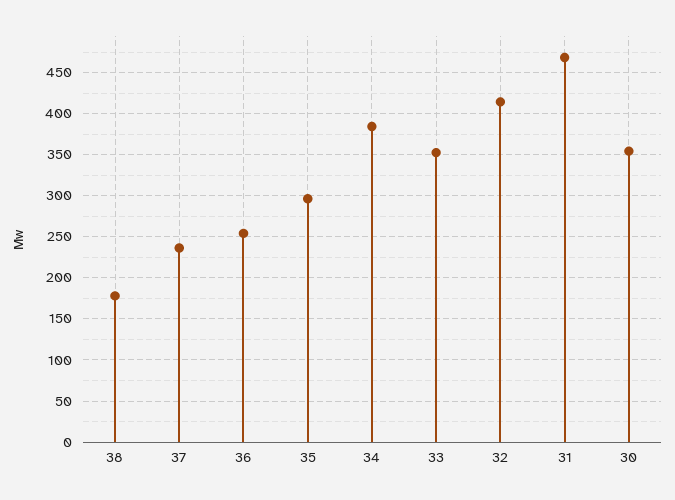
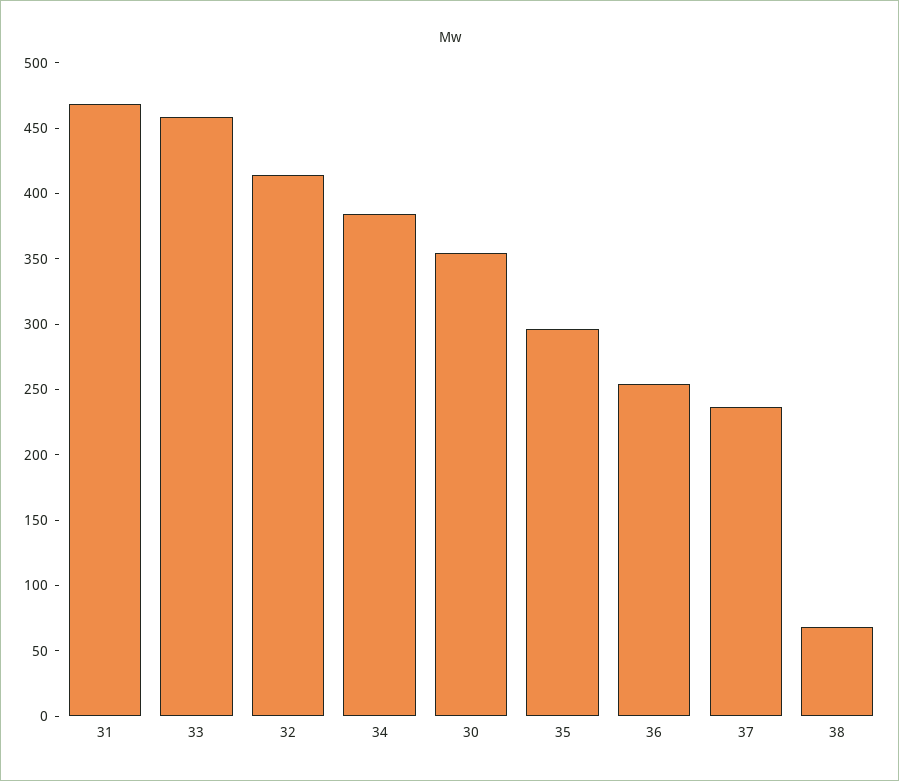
  {
-   "38": 180,
+   "38": 70,
    "37": 240,
    "36": 250,
    "35": 300,
    "34": 380,
-   "33": 350,
+   "33": 460,
    "32": 410,
    "31": 470,
    "30": 350
  }

